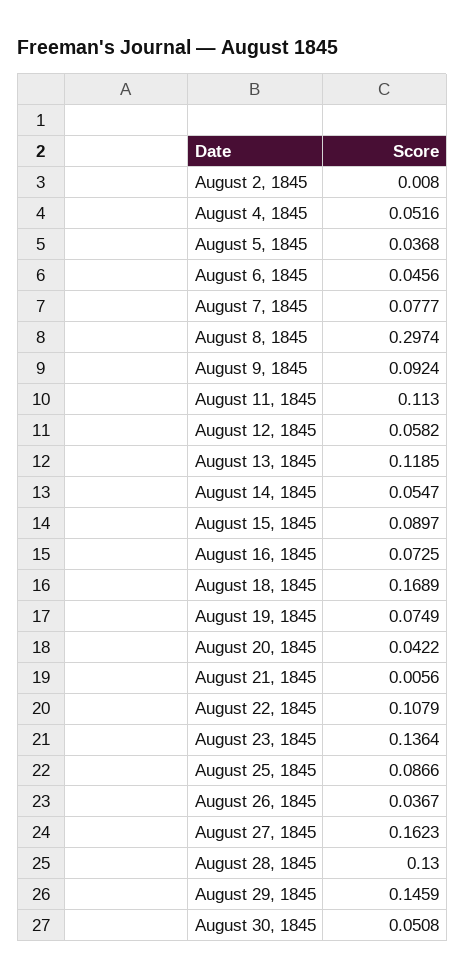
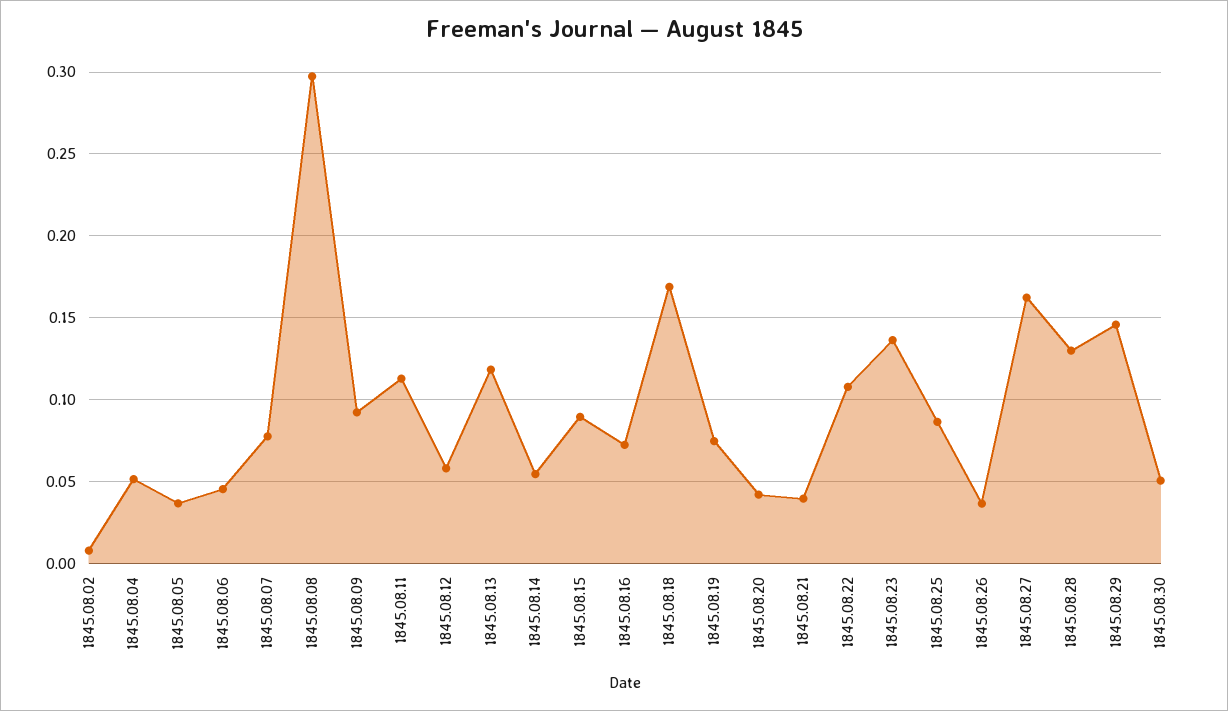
  {
    "August 2, 1845": 0.008,
    "August 4, 1845": 0.0516,
    "August 5, 1845": 0.0368,
    "August 6, 1845": 0.0456,
    "August 7, 1845": 0.0777,
    "August 8, 1845": 0.2974,
    "August 9, 1845": 0.0924,
    "August 11, 1845": 0.113,
    "August 12, 1845": 0.0582,
    "August 13, 1845": 0.1185,
    "August 14, 1845": 0.0547,
    "August 15, 1845": 0.0897,
    "August 16, 1845": 0.0725,
    "August 18, 1845": 0.1689,
    "August 19, 1845": 0.0749,
    "August 20, 1845": 0.0422,
-   "August 21, 1845": 0.0056,
+   "August 21, 1845": 0.04,
    "August 22, 1845": 0.1079,
    "August 23, 1845": 0.1364,
    "August 25, 1845": 0.0866,
    "August 26, 1845": 0.0367,
    "August 27, 1845": 0.1623,
    "August 28, 1845": 0.13,
    "August 29, 1845": 0.1459,
    "August 30, 1845": 0.0508
  }

